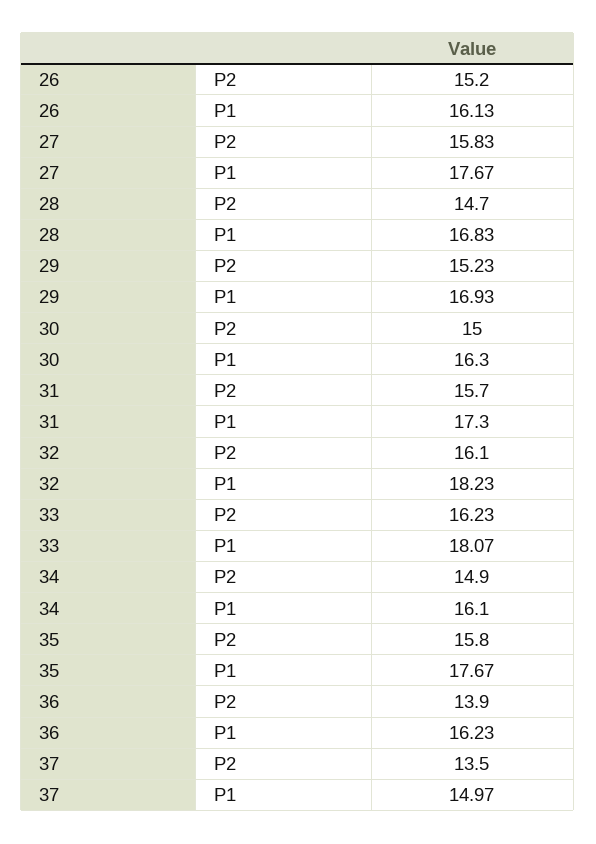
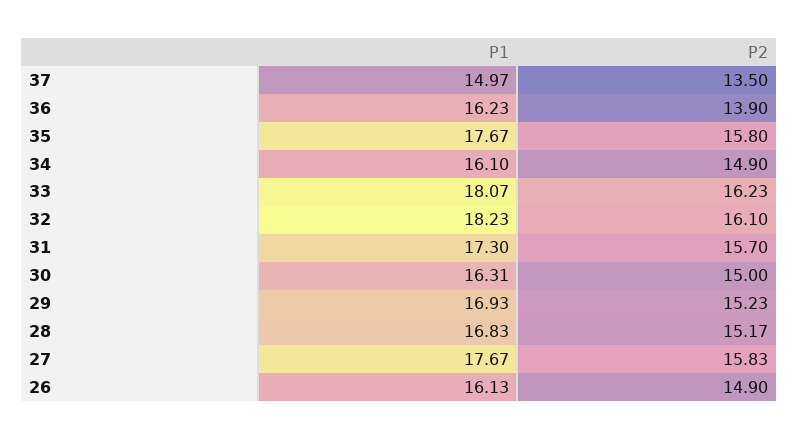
  {
    "26": {
-     "P2": 15.2,
+     "P2": 14.9,
      "P1": 16.13
    },
    "27": {
      "P2": 15.83,
      "P1": 17.67
    },
    "28": {
-     "P2": 14.7,
+     "P2": 15.17,
      "P1": 16.83
    },
    "29": {
      "P2": 15.23,
      "P1": 16.93
    },
    "30": {
      "P2": 15,
-     "P1": 16.3
+     "P1": 16.31
    },
    "31": {
      "P2": 15.7,
      "P1": 17.3
    },
    "32": {
      "P2": 16.1,
      "P1": 18.23
    },
    "33": {
      "P2": 16.23,
      "P1": 18.07
    },
    "34": {
      "P2": 14.9,
      "P1": 16.1
    },
    "35": {
      "P2": 15.8,
      "P1": 17.67
    },
    "36": {
      "P2": 13.9,
      "P1": 16.23
    },
    "37": {
      "P2": 13.5,
      "P1": 14.97
    }
  }

